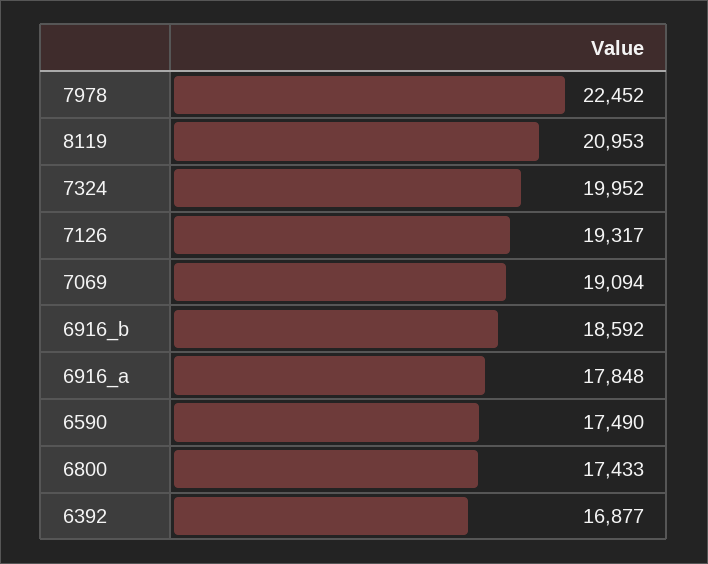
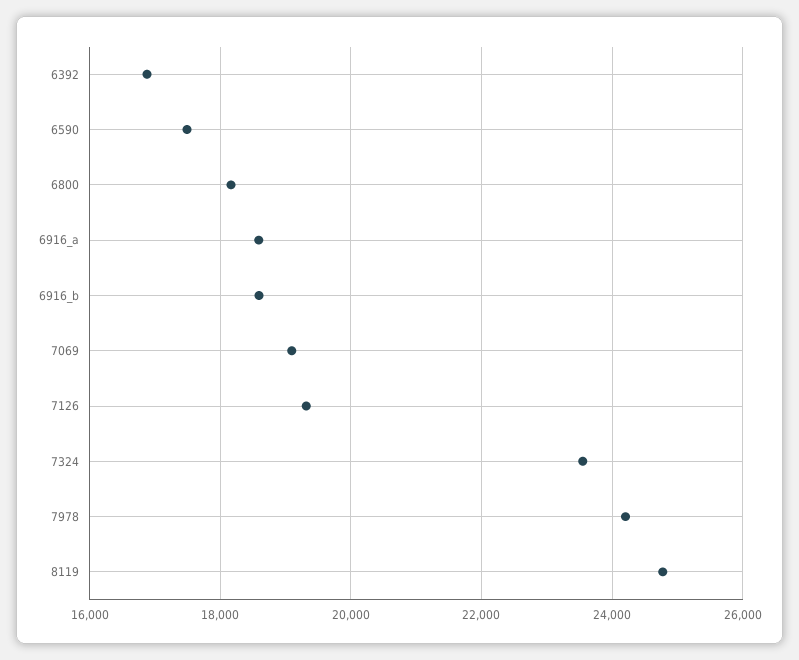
  {
-   "7978": 22452,
+   "7978": 24200,
-   "8119": 20953,
+   "8119": 24800,
-   "7324": 19952,
+   "7324": 23600,
    "7126": 19317,
    "7069": 19094,
    "6916_b": 18592,
-   "6916_a": 17848,
+   "6916_a": 18600,
    "6590": 17490,
-   "6800": 17433,
+   "6800": 18200,
    "6392": 16877
  }

